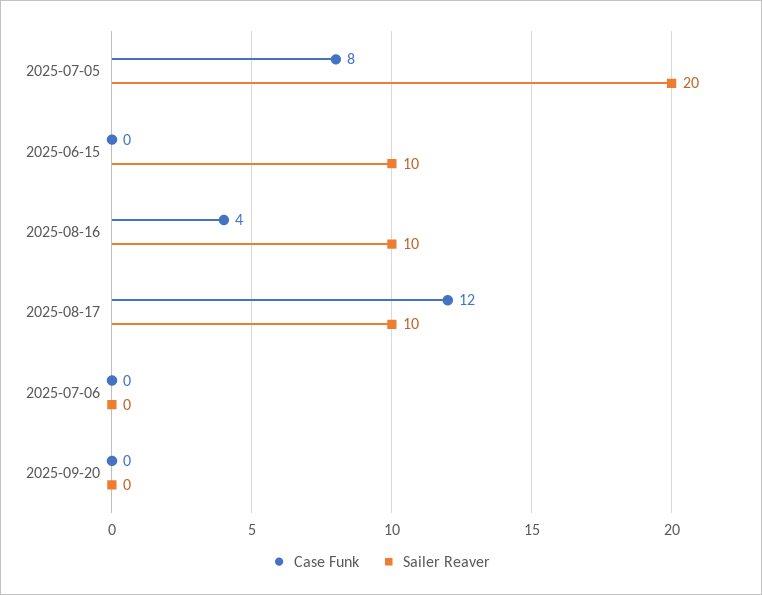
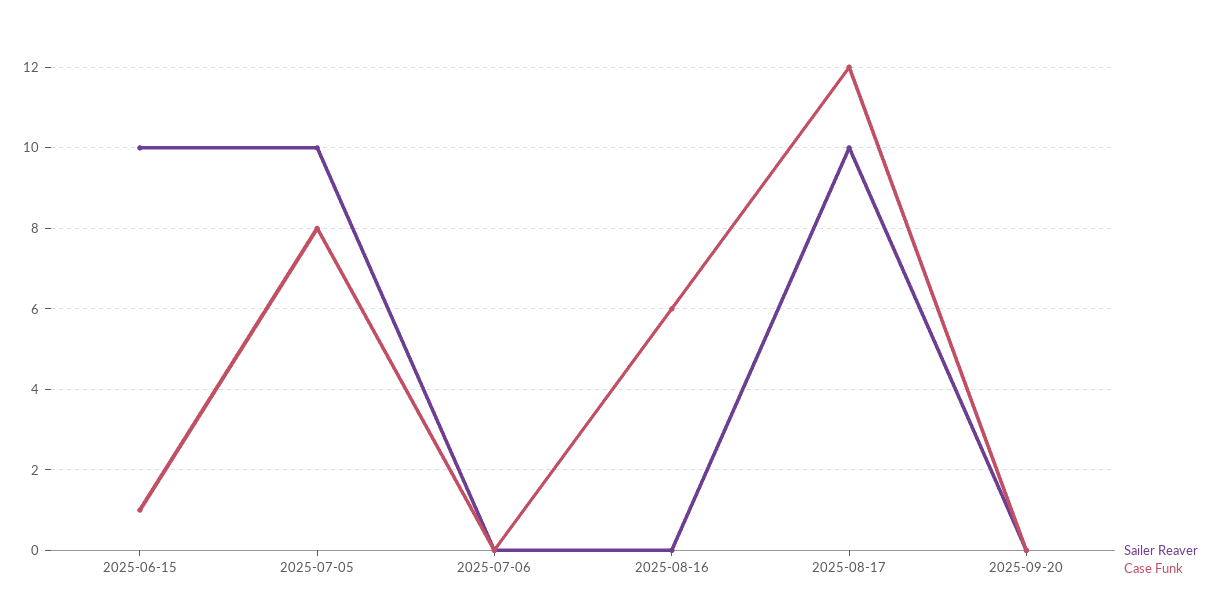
  {
    "Case Funk": {
      "2025-07-05": 8,
-     "2025-06-15": 0,
+     "2025-06-15": 1,
-     "2025-08-16": 4,
+     "2025-08-16": 6,
      "2025-08-17": 12,
      "2025-07-06": 0,
      "2025-09-20": 0
    },
    "Sailer Reaver": {
-     "2025-07-05": 20,
+     "2025-07-05": 10,
      "2025-06-15": 10,
-     "2025-08-16": 10,
+     "2025-08-16": 0,
      "2025-08-17": 10,
      "2025-07-06": 0,
      "2025-09-20": 0
    }
  }

